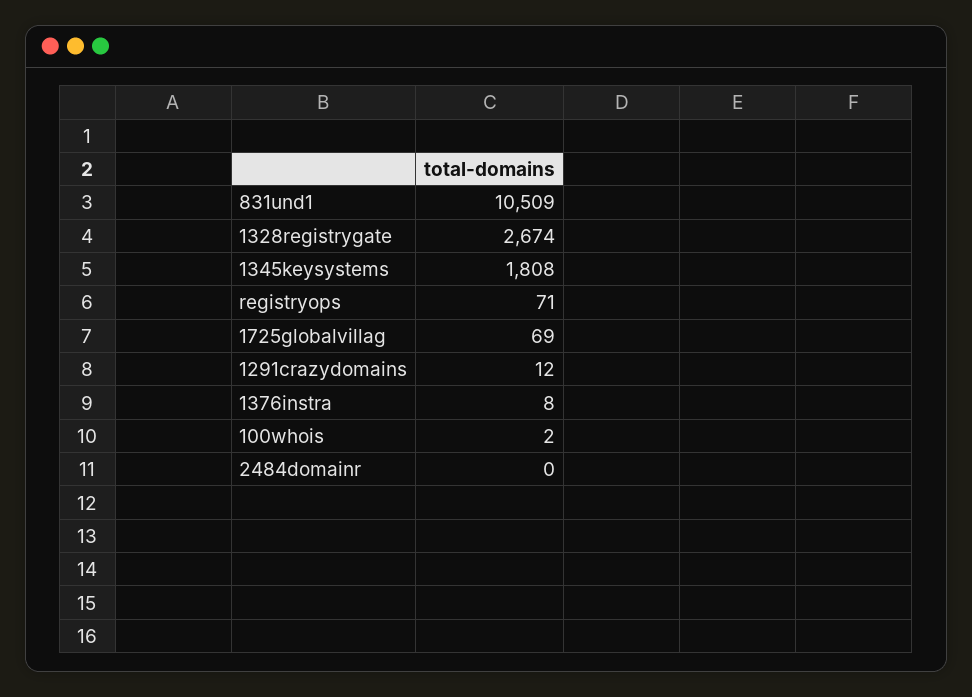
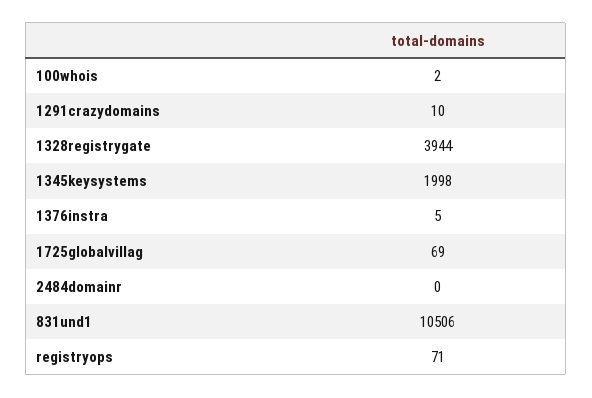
  {
-   "831und1": 10509,
+   "831und1": 10506,
-   "1328registrygate": 2674,
+   "1328registrygate": 3944,
-   "1345keysystems": 1808,
+   "1345keysystems": 1998,
    "registryops": 71,
    "1725globalvillag": 69,
-   "1291crazydomains": 12,
+   "1291crazydomains": 10,
-   "1376instra": 8,
+   "1376instra": 5,
    "100whois": 2,
    "2484domainr": 0
  }

